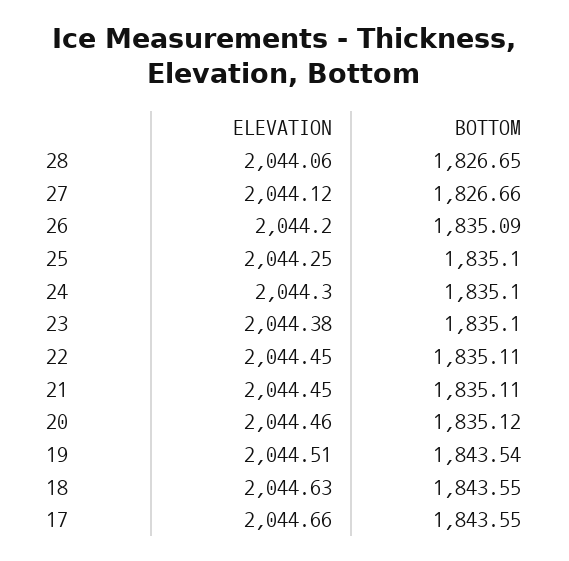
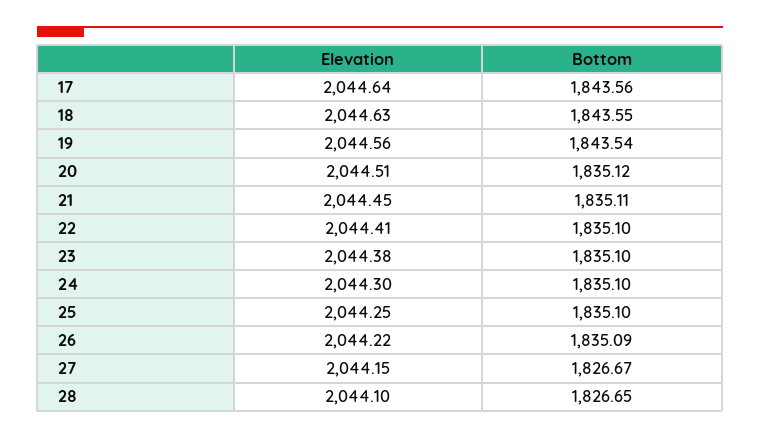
  {
    "ELEVATION": {
-     "28": 2044.06,
+     "28": 2044.1,
-     "27": 2044.12,
+     "27": 2044.15,
-     "26": 2044.2,
+     "26": 2044.22,
      "25": 2044.25,
      "24": 2044.3,
      "23": 2044.38,
-     "22": 2044.45,
+     "22": 2044.41,
      "21": 2044.45,
-     "20": 2044.46,
+     "20": 2044.51,
-     "19": 2044.51,
+     "19": 2044.56,
      "18": 2044.63,
-     "17": 2044.66
+     "17": 2044.64
    },
    "BOTTOM": {
      "28": 1826.65,
-     "27": 1826.66,
+     "27": 1826.67,
      "26": 1835.09,
      "25": 1835.1,
      "24": 1835.1,
      "23": 1835.1,
-     "22": 1835.11,
+     "22": 1835.1,
      "21": 1835.11,
      "20": 1835.12,
      "19": 1843.54,
      "18": 1843.55,
-     "17": 1843.55
+     "17": 1843.56
    }
  }

